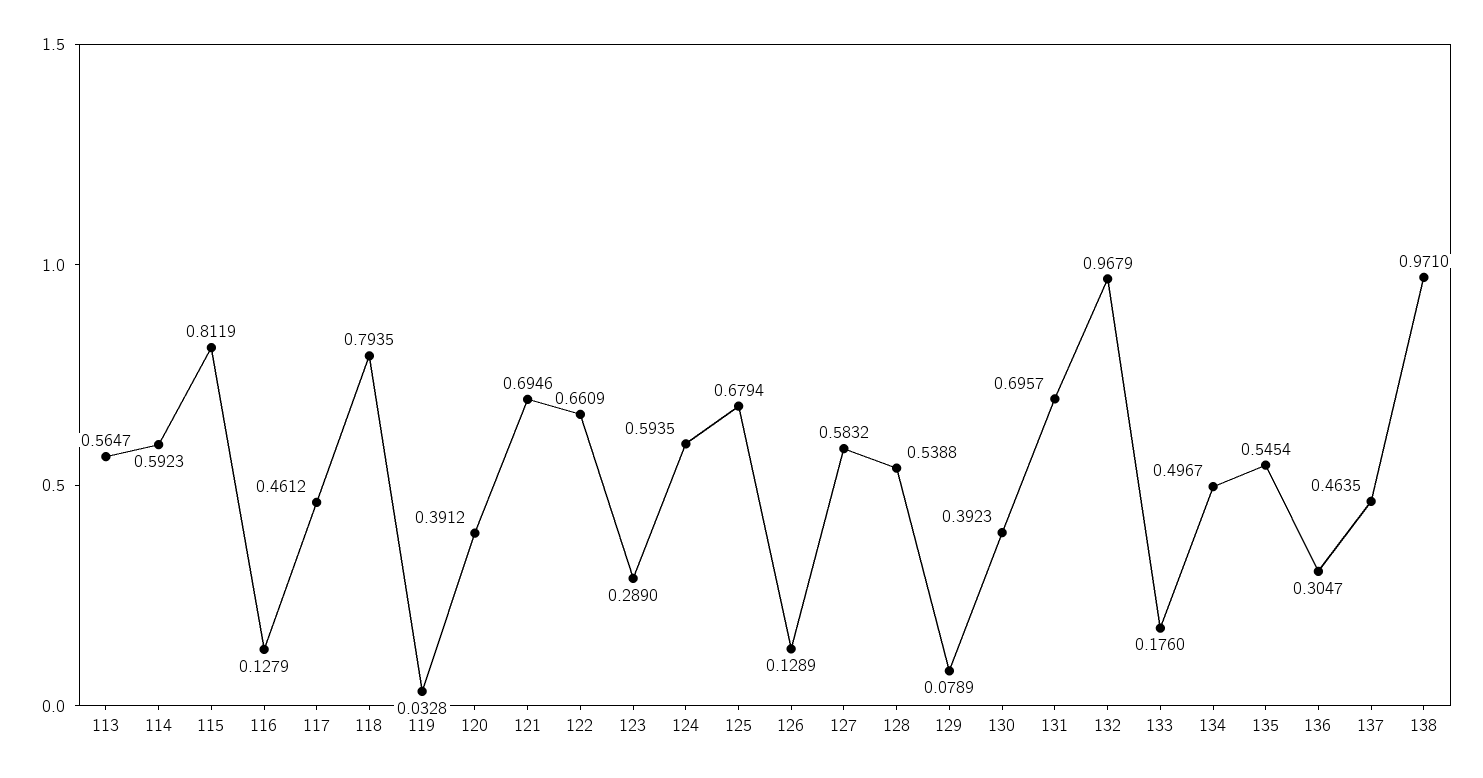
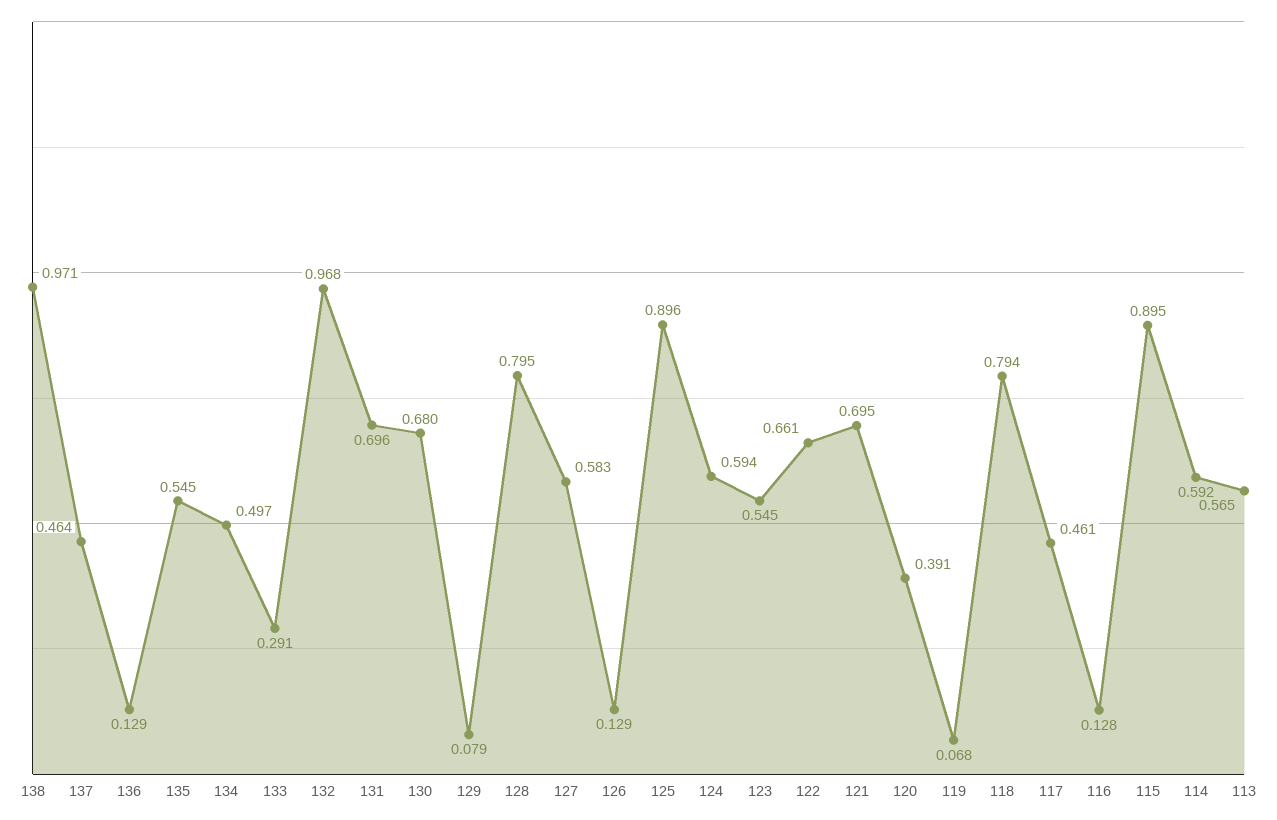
  {
    "113": 0.5647,
    "114": 0.5923,
-   "115": 0.8119,
+   "115": 0.895,
    "116": 0.1279,
    "117": 0.4612,
    "118": 0.7935,
-   "119": 0.0328,
+   "119": 0.068,
    "120": 0.3912,
    "121": 0.6946,
    "122": 0.6609,
-   "123": 0.289,
+   "123": 0.545,
    "124": 0.5935,
-   "125": 0.6794,
+   "125": 0.896,
    "126": 0.1289,
    "127": 0.5832,
-   "128": 0.5388,
+   "128": 0.795,
    "129": 0.0789,
-   "130": 0.3923,
+   "130": 0.68,
    "131": 0.6957,
    "132": 0.9679,
-   "133": 0.176,
+   "133": 0.291,
    "134": 0.4967,
    "135": 0.5454,
-   "136": 0.3047,
+   "136": 0.129,
    "137": 0.4635,
    "138": 0.971
  }

